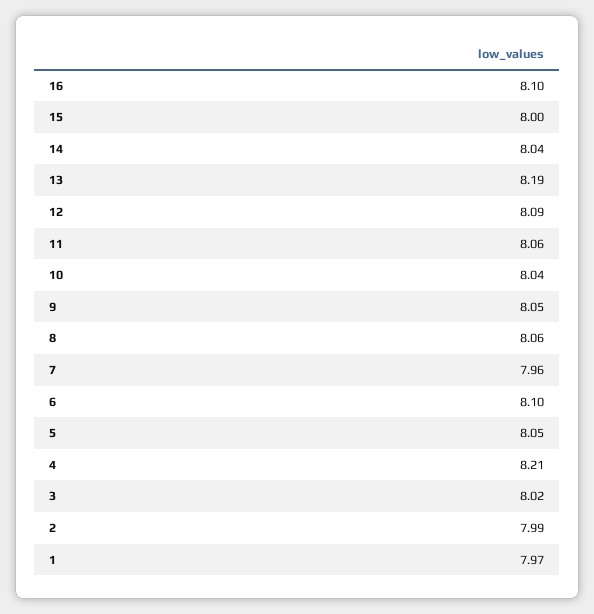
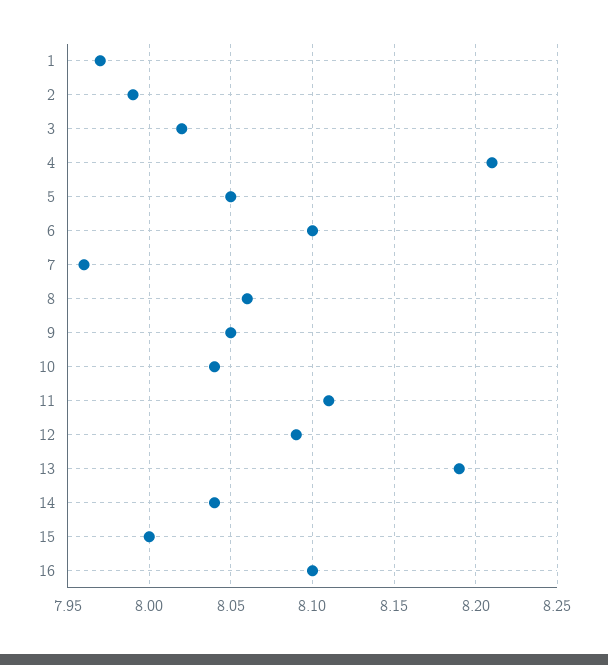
  {
    "16": 8.1,
    "15": 8,
    "14": 8.04,
    "13": 8.19,
    "12": 8.09,
-   "11": 8.06,
+   "11": 8.11,
    "10": 8.04,
    "9": 8.05,
    "8": 8.06,
    "7": 7.96,
    "6": 8.1,
    "5": 8.05,
    "4": 8.21,
    "3": 8.02,
    "2": 7.99,
    "1": 7.97
  }

